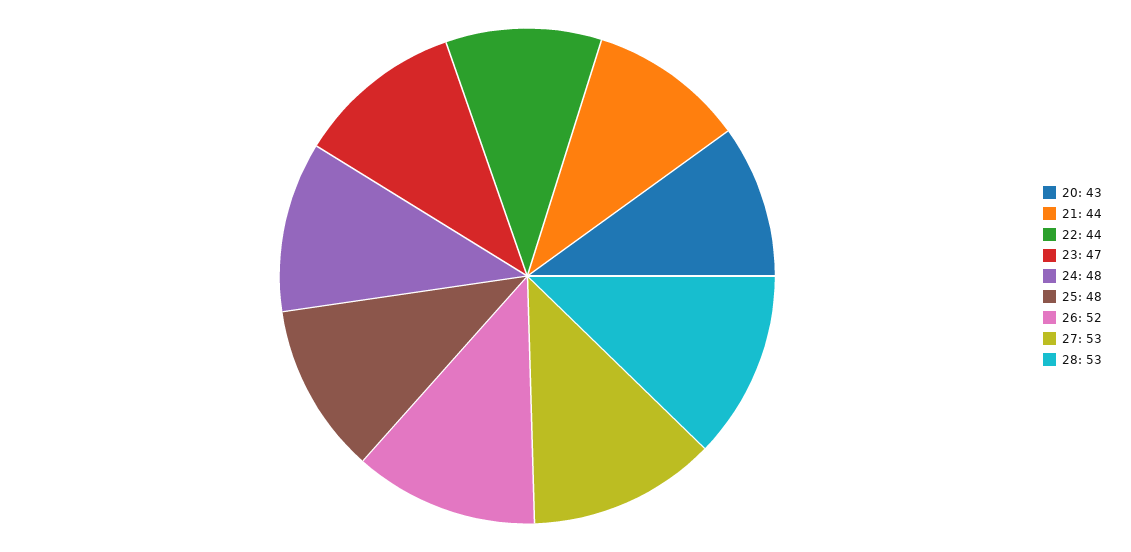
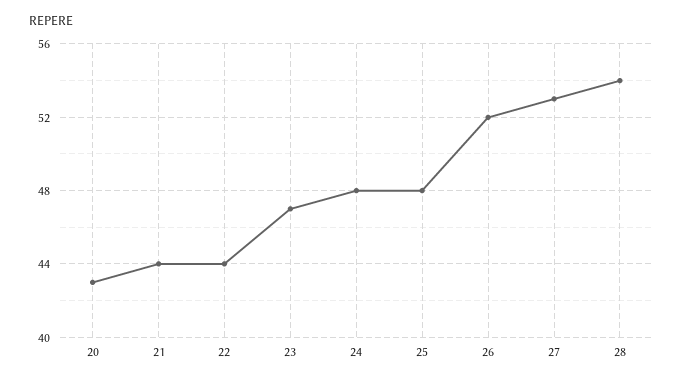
  {
    "20": 43,
    "21": 44,
    "22": 44,
    "23": 47,
    "24": 48,
    "25": 48,
    "26": 52,
    "27": 53,
-   "28": 53
+   "28": 54
  }

